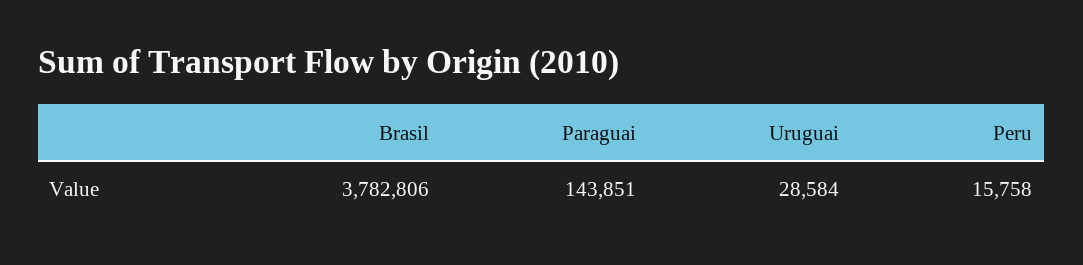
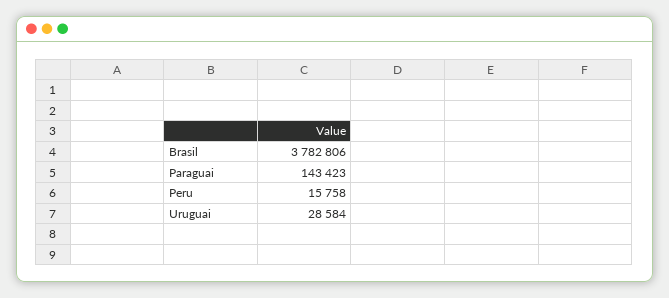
  {
    "Brasil": 3782806,
-   "Paraguai": 143851,
+   "Paraguai": 143423,
    "Uruguai": 28584,
    "Peru": 15758
  }

